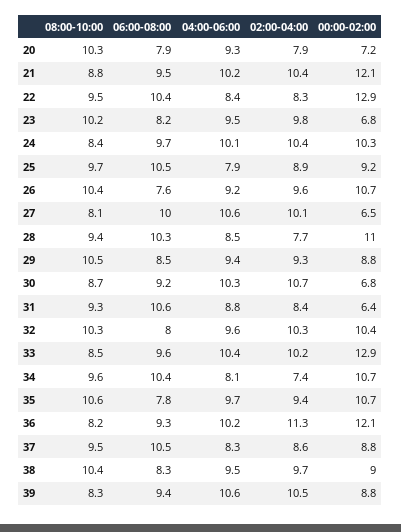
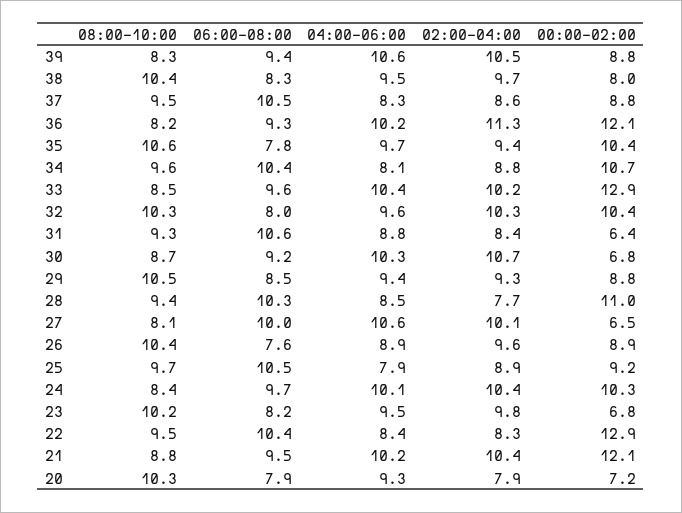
  {
    "08:00-10:00": {
      "20": 10.3,
      "21": 8.8,
      "22": 9.5,
      "23": 10.2,
      "24": 8.4,
      "25": 9.7,
      "26": 10.4,
      "27": 8.1,
      "28": 9.4,
      "29": 10.5,
      "30": 8.7,
      "31": 9.3,
      "32": 10.3,
      "33": 8.5,
      "34": 9.6,
      "35": 10.6,
      "36": 8.2,
      "37": 9.5,
      "38": 10.4,
      "39": 8.3
    },
    "06:00-08:00": {
      "20": 7.9,
      "21": 9.5,
      "22": 10.4,
      "23": 8.2,
      "24": 9.7,
      "25": 10.5,
      "26": 7.6,
      "27": 10,
      "28": 10.3,
      "29": 8.5,
      "30": 9.2,
      "31": 10.6,
      "32": 8,
      "33": 9.6,
      "34": 10.4,
      "35": 7.8,
      "36": 9.3,
      "37": 10.5,
      "38": 8.3,
      "39": 9.4
    },
    "04:00-06:00": {
      "20": 9.3,
      "21": 10.2,
      "22": 8.4,
      "23": 9.5,
      "24": 10.1,
      "25": 7.9,
-     "26": 9.2,
+     "26": 8.9,
      "27": 10.6,
      "28": 8.5,
      "29": 9.4,
      "30": 10.3,
      "31": 8.8,
      "32": 9.6,
      "33": 10.4,
      "34": 8.1,
      "35": 9.7,
      "36": 10.2,
      "37": 8.3,
      "38": 9.5,
      "39": 10.6
    },
    "02:00-04:00": {
      "20": 7.9,
      "21": 10.4,
      "22": 8.3,
      "23": 9.8,
      "24": 10.4,
      "25": 8.9,
      "26": 9.6,
      "27": 10.1,
      "28": 7.7,
      "29": 9.3,
      "30": 10.7,
      "31": 8.4,
      "32": 10.3,
      "33": 10.2,
-     "34": 7.4,
+     "34": 8.8,
      "35": 9.4,
      "36": 11.3,
      "37": 8.6,
      "38": 9.7,
      "39": 10.5
    },
    "00:00-02:00": {
      "20": 7.2,
      "21": 12.1,
      "22": 12.9,
      "23": 6.8,
      "24": 10.3,
      "25": 9.2,
-     "26": 10.7,
+     "26": 8.9,
      "27": 6.5,
      "28": 11,
      "29": 8.8,
      "30": 6.8,
      "31": 6.4,
      "32": 10.4,
      "33": 12.9,
      "34": 10.7,
-     "35": 10.7,
+     "35": 10.4,
      "36": 12.1,
      "37": 8.8,
-     "38": 9,
+     "38": 8,
      "39": 8.8
    }
  }

